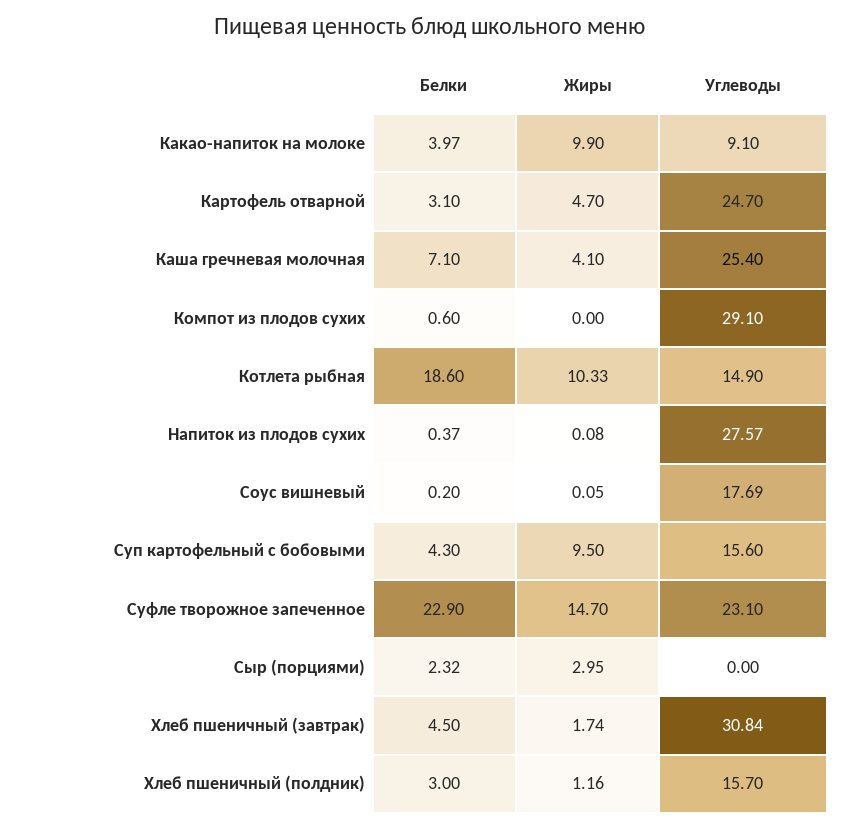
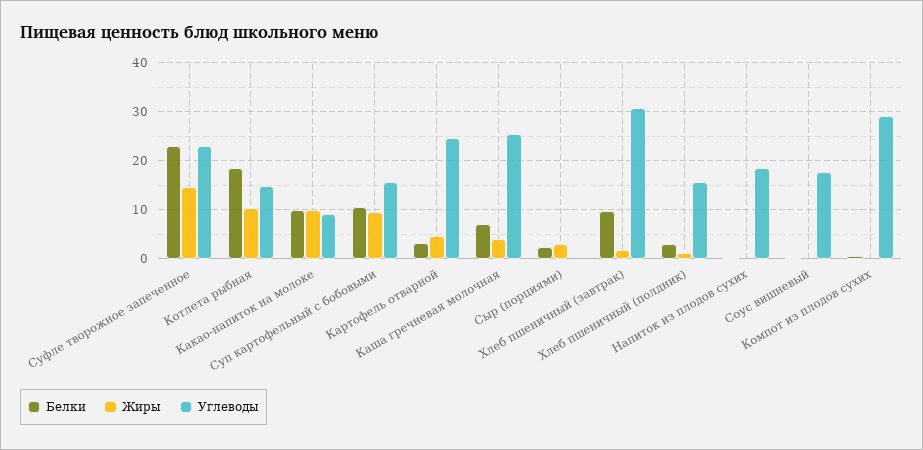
  {
    "Белки": {
-     "Какао-напиток на молоке": 3.97,
+     "Какао-напиток на молоке": 10,
      "Картофель отварной": 3.1,
      "Каша гречневая молочная": 7.1,
      "Компот из плодов сухих": 0.6,
      "Котлета рыбная": 18.6,
      "Напиток из плодов сухих": 0.37,
      "Соус вишневый": 0.2,
-     "Суп картофельный с бобовыми": 4.3,
+     "Суп картофельный с бобовыми": 10,
      "Суфле творожное запеченное": 22.9,
      "Сыр (порциями)": 2.32,
-     "Хлеб пшеничный (завтрак)": 4.5,
+     "Хлеб пшеничный (завтрак)": 10,
      "Хлеб пшеничный (полдник)": 3
    },
    "Жиры": {
      "Какао-напиток на молоке": 9.9,
      "Картофель отварной": 4.7,
      "Каша гречневая молочная": 4.1,
      "Компот из плодов сухих": 0,
      "Котлета рыбная": 10.33,
      "Напиток из плодов сухих": 0.08,
      "Соус вишневый": 0.05,
      "Суп картофельный с бобовыми": 9.5,
      "Суфле творожное запеченное": 14.7,
      "Сыр (порциями)": 2.95,
      "Хлеб пшеничный (завтрак)": 1.74,
      "Хлеб пшеничный (полдник)": 1.16
    },
    "Углеводы": {
      "Какао-напиток на молоке": 9.1,
      "Картофель отварной": 24.7,
      "Каша гречневая молочная": 25.4,
      "Компот из плодов сухих": 29.1,
      "Котлета рыбная": 14.9,
-     "Напиток из плодов сухих": 27.57,
+     "Напиток из плодов сухих": 18,
      "Соус вишневый": 17.69,
      "Суп картофельный с бобовыми": 15.6,
      "Суфле творожное запеченное": 23.1,
      "Сыр (порциями)": 0,
      "Хлеб пшеничный (завтрак)": 30.84,
      "Хлеб пшеничный (полдник)": 15.7
    }
  }

